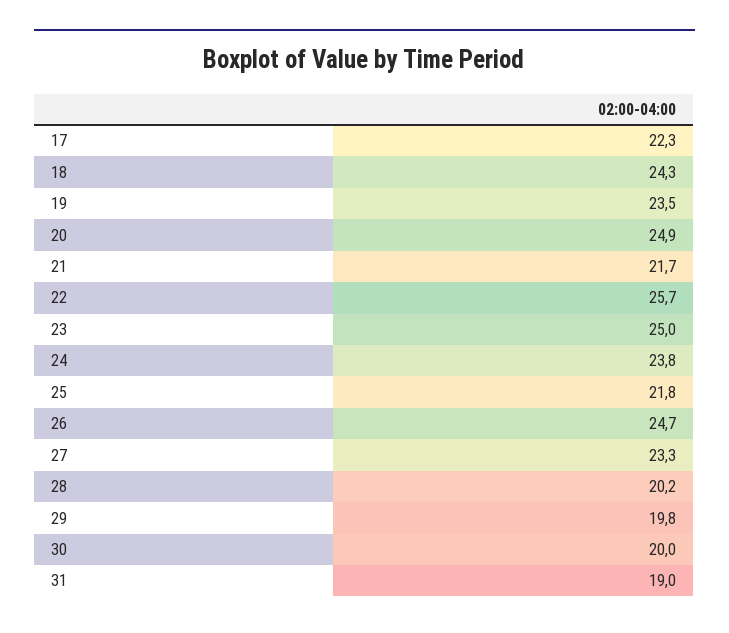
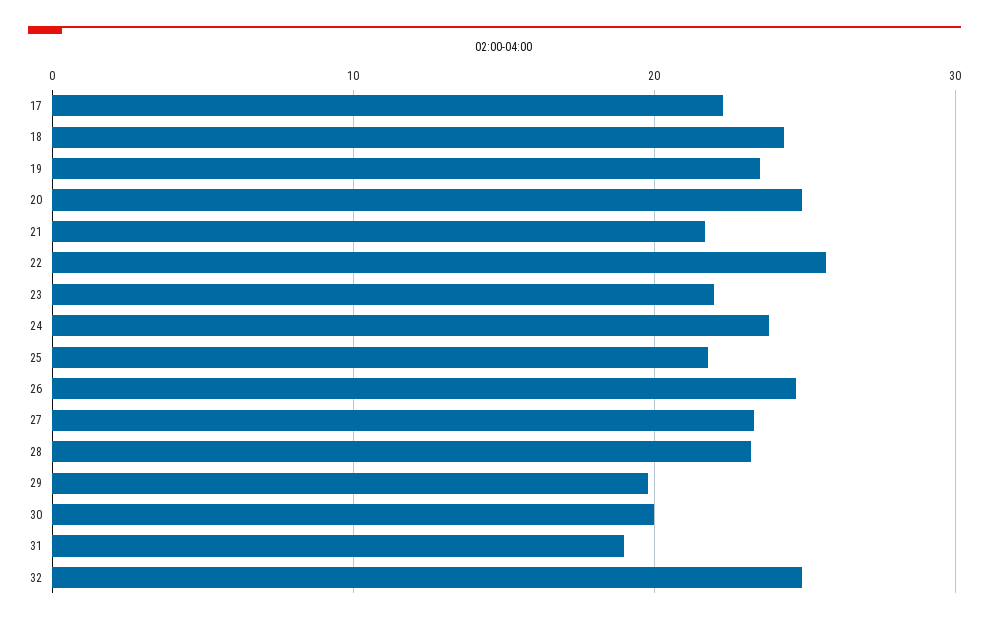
  {
    "17": 22.3,
    "18": 24.3,
    "19": 23.5,
    "20": 24.9,
    "21": 21.7,
    "22": 25.7,
-   "23": 25,
+   "23": 22,
    "24": 23.8,
    "25": 21.8,
    "26": 24.7,
    "27": 23.3,
-   "28": 20.2,
+   "28": 23,
    "29": 19.8,
    "30": 20,
-   "31": 19
+   "31": 19,
+   "32": 25
  }

